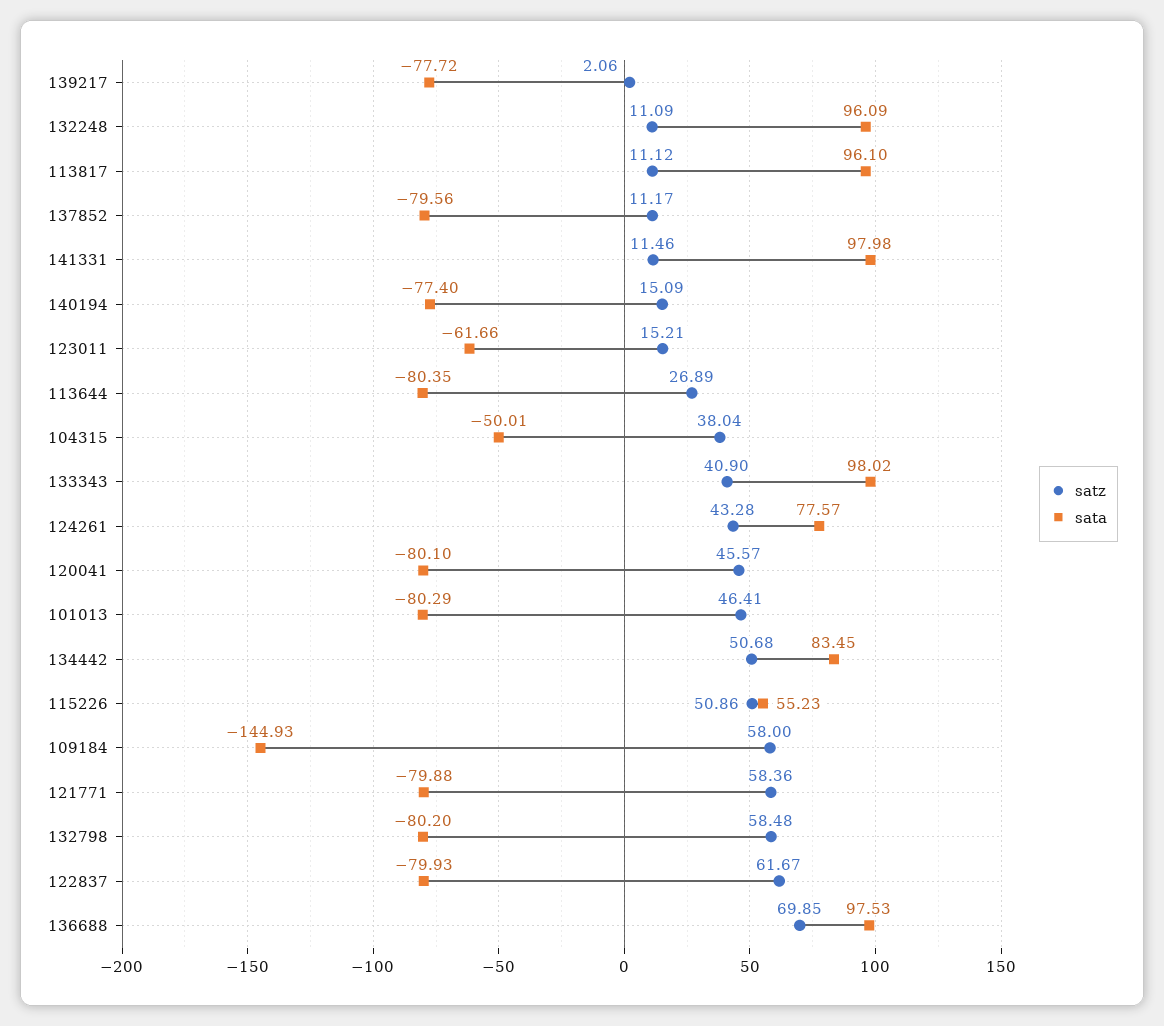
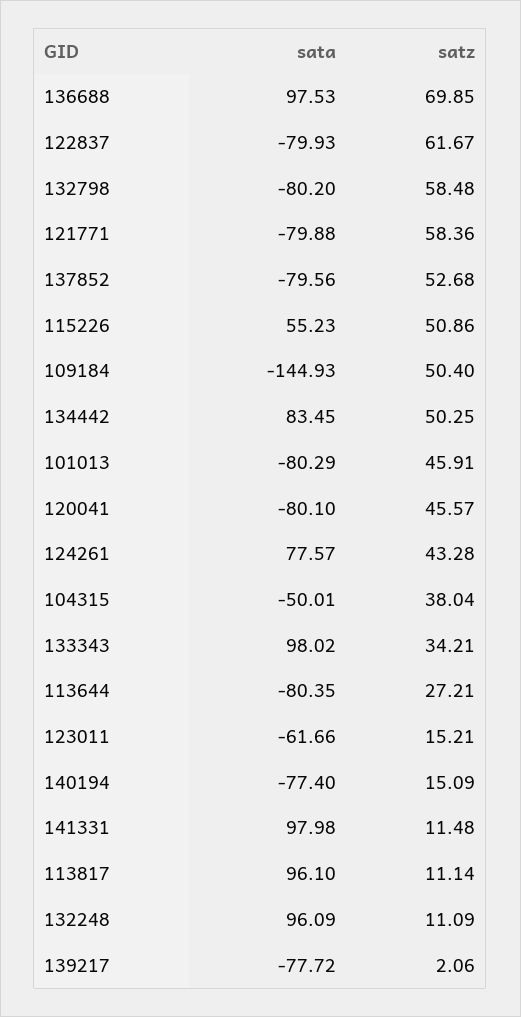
  {
    "satz": {
      "139217": 2.06,
      "132248": 11.09,
-     "113817": 11.12,
+     "113817": 11.14,
-     "137852": 11.17,
+     "137852": 52.68,
-     "141331": 11.46,
+     "141331": 11.48,
      "140194": 15.09,
      "123011": 15.21,
-     "113644": 26.89,
+     "113644": 27.21,
      "104315": 38.04,
-     "133343": 40.9,
+     "133343": 34.21,
      "124261": 43.28,
      "120041": 45.57,
-     "101013": 46.41,
+     "101013": 45.91,
-     "134442": 50.68,
+     "134442": 50.25,
      "115226": 50.86,
-     "109184": 58,
+     "109184": 50.4,
      "121771": 58.36,
      "132798": 58.48,
      "122837": 61.67,
      "136688": 69.85
    },
    "sata": {
      "139217": -77.72,
      "132248": 96.09,
      "113817": 96.1,
      "137852": -79.56,
      "141331": 97.98,
      "140194": -77.4,
      "123011": -61.66,
      "113644": -80.35,
      "104315": -50.01,
      "133343": 98.02,
      "124261": 77.57,
      "120041": -80.1,
      "101013": -80.29,
      "134442": 83.45,
      "115226": 55.23,
      "109184": -144.93,
      "121771": -79.88,
      "132798": -80.2,
      "122837": -79.93,
      "136688": 97.53
    }
  }

